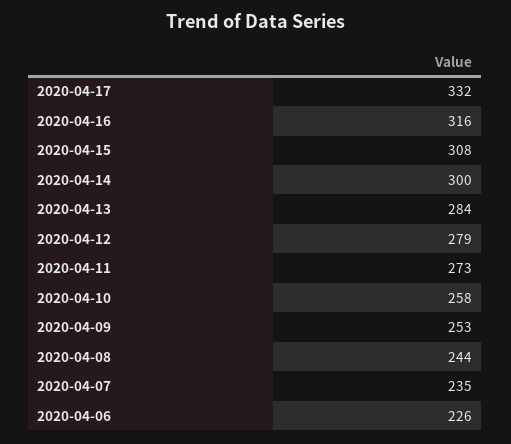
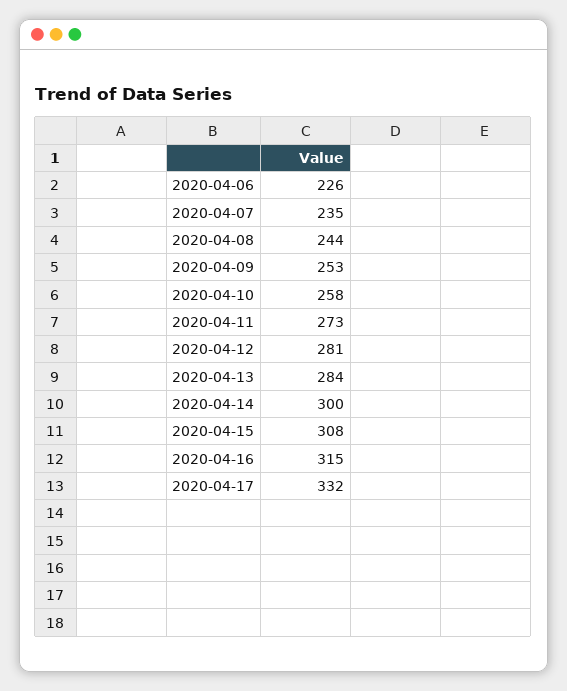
  {
    "2020-04-17": 332,
-   "2020-04-16": 316,
+   "2020-04-16": 315,
    "2020-04-15": 308,
    "2020-04-14": 300,
    "2020-04-13": 284,
-   "2020-04-12": 279,
+   "2020-04-12": 281,
    "2020-04-11": 273,
    "2020-04-10": 258,
    "2020-04-09": 253,
    "2020-04-08": 244,
    "2020-04-07": 235,
    "2020-04-06": 226
  }

